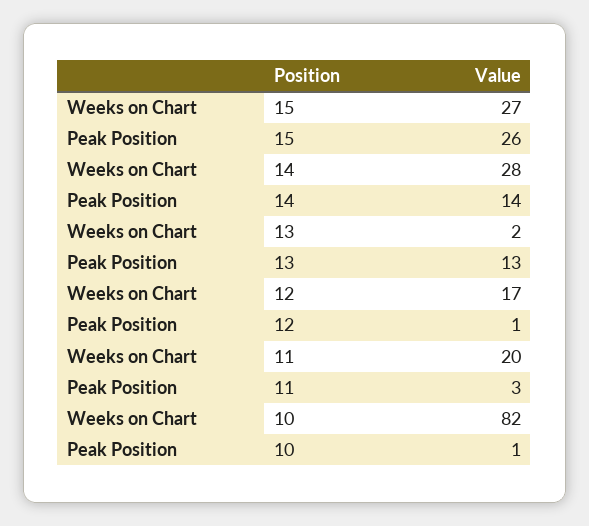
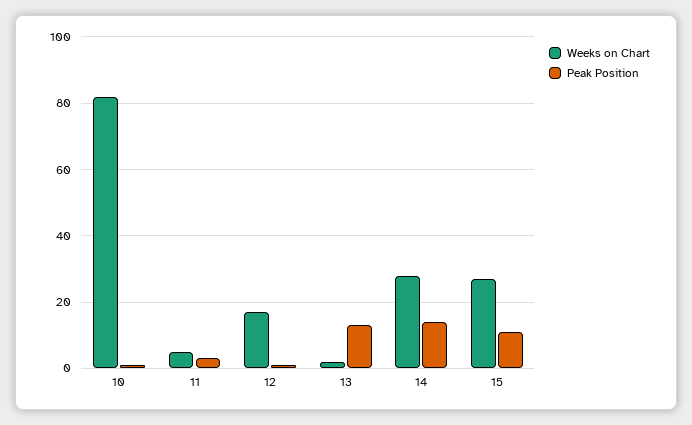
  {
    "Weeks on Chart": {
      "15": 27,
      "14": 28,
      "13": 2,
      "12": 17,
-     "11": 20,
+     "11": 5,
      "10": 82
    },
    "Peak Position": {
-     "15": 26,
+     "15": 10,
      "14": 14,
      "13": 13,
      "12": 1,
      "11": 3,
      "10": 1
    }
  }

